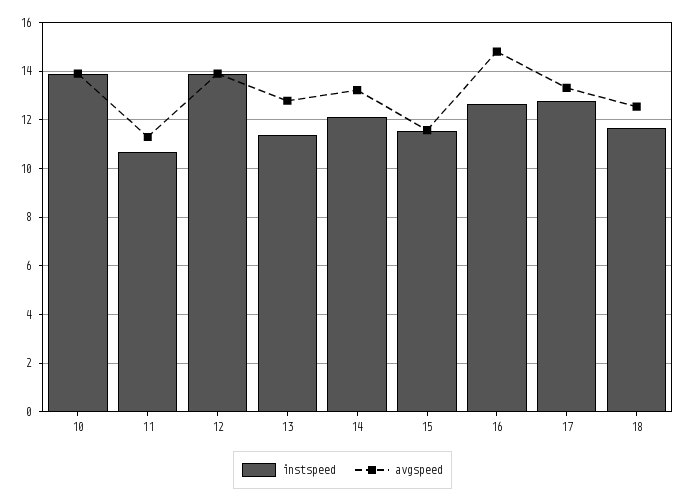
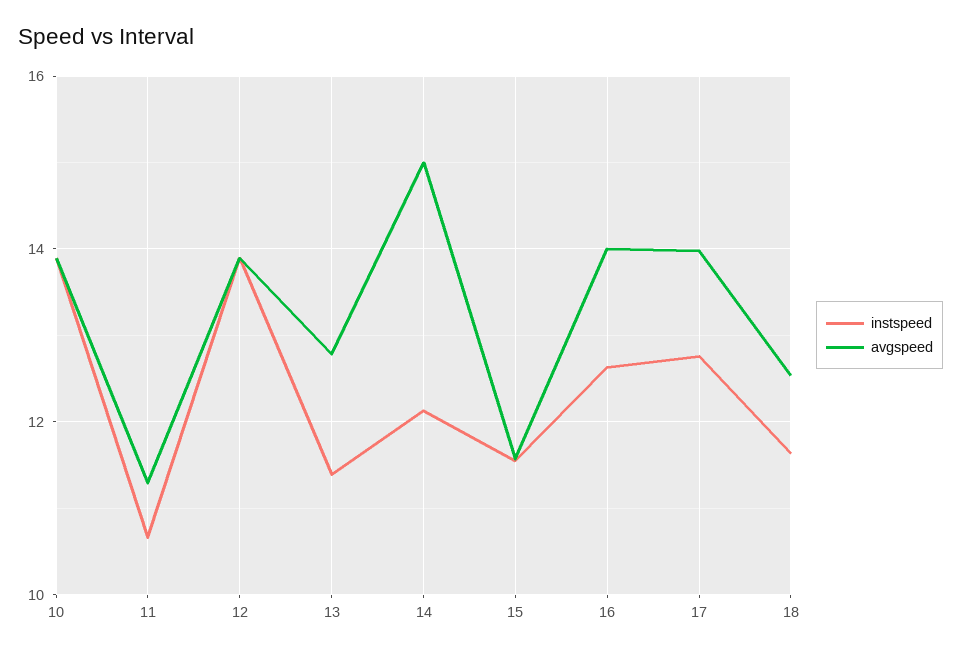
  {
    "instspeed": {
      "10": 13.8,
      "11": 10.6,
      "12": 13.8,
      "13": 11.4,
      "14": 12.2,
      "15": 11.6,
      "16": 12.6,
      "17": 12.8,
      "18": 11.6
    },
    "avgspeed": {
      "10": 13.8,
      "11": 11.2,
      "12": 13.8,
      "13": 12.8,
-     "14": 13.25,
+     "14": 15,
      "15": 11.6,
-     "16": 14.75,
+     "16": 14,
-     "17": 13.25,
+     "17": 14,
      "18": 12.6
    }
  }

